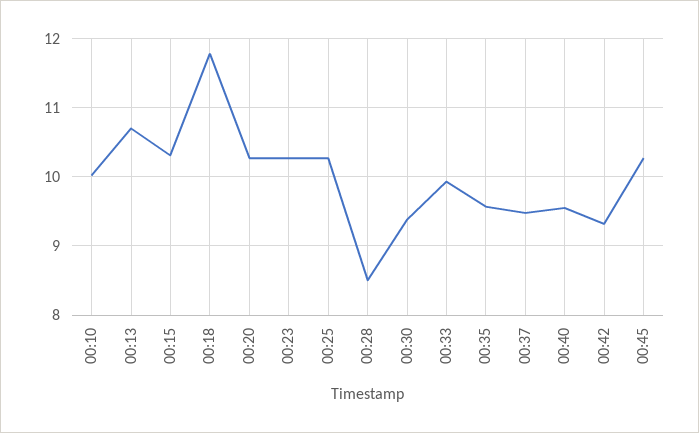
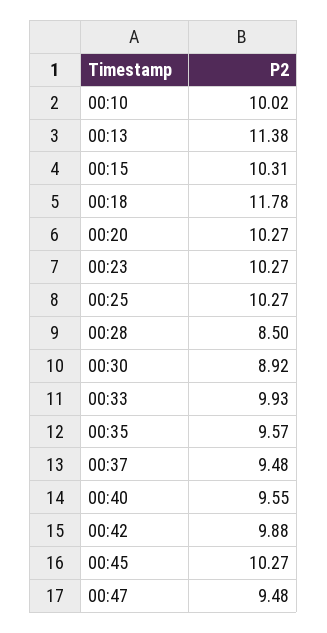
  {
    "00:10": 10.02,
-   "00:13": 10.7,
+   "00:13": 11.38,
    "00:15": 10.31,
    "00:18": 11.78,
    "00:20": 10.27,
    "00:23": 10.27,
    "00:25": 10.27,
    "00:28": 8.5,
-   "00:30": 9.4,
+   "00:30": 8.92,
    "00:33": 9.93,
    "00:35": 9.57,
    "00:37": 9.48,
    "00:40": 9.55,
-   "00:42": 9.3,
+   "00:42": 9.88,
-   "00:45": 10.27
+   "00:45": 10.27,
+   "00:47": 9.48
  }

